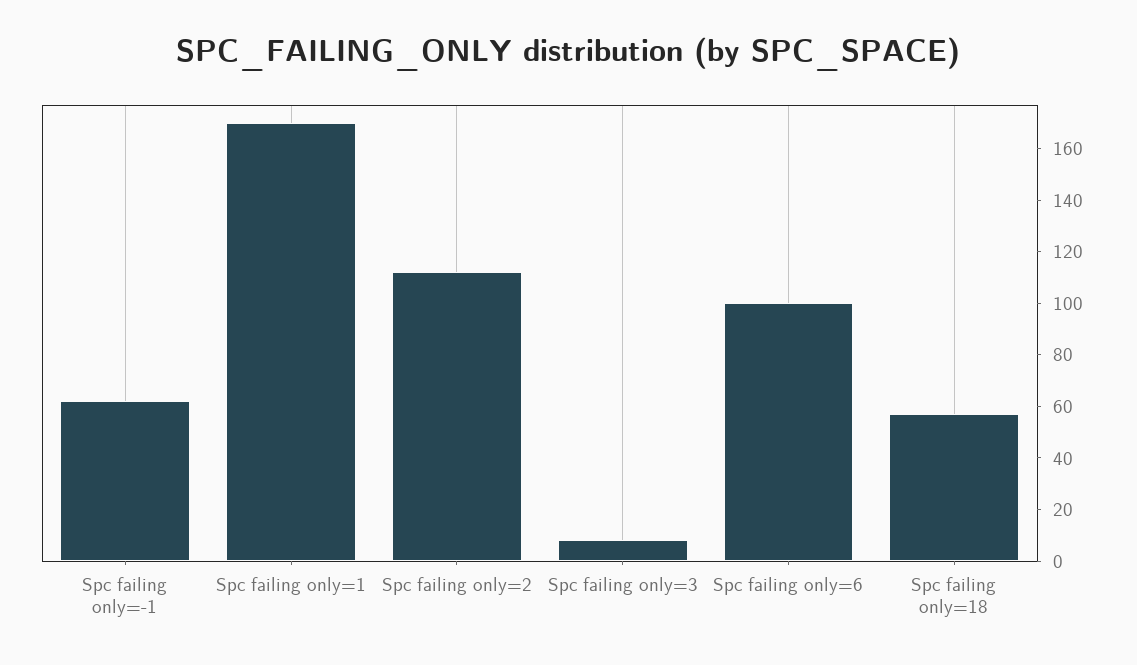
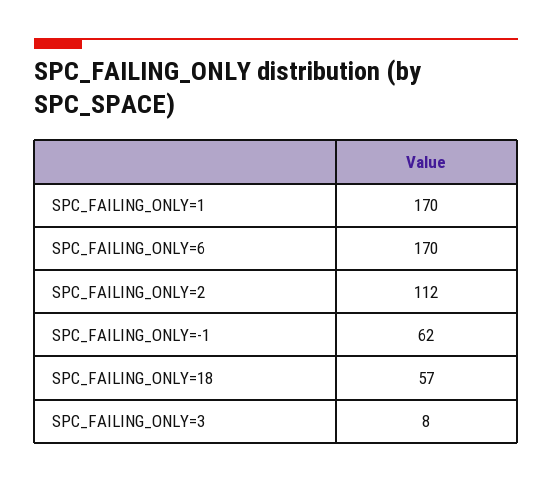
  {
    "Spc failing only=-1": 62,
    "Spc failing only=1": 170,
    "Spc failing only=2": 112,
    "Spc failing only=3": 8,
-   "Spc failing only=6": 100,
+   "Spc failing only=6": 170,
    "Spc failing only=18": 57
  }

